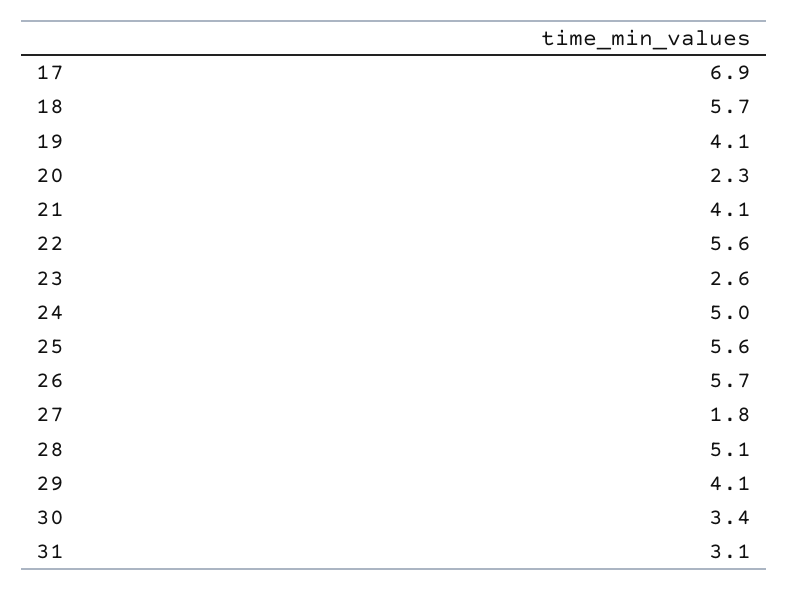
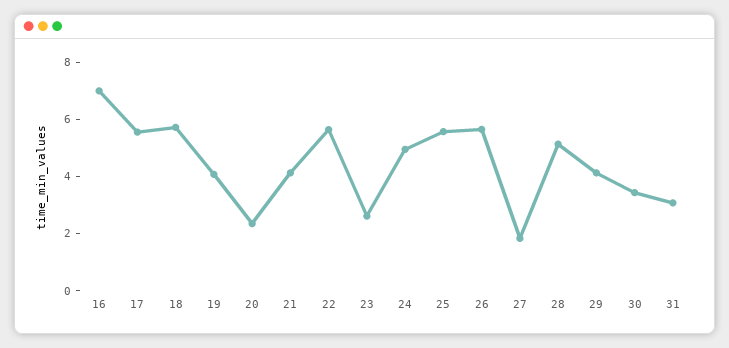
  {
-   "17": 6.9,
+   "17": 5.5,
    "18": 5.7,
    "19": 4.1,
    "20": 2.3,
    "21": 4.1,
    "22": 5.6,
    "23": 2.6,
    "24": 5,
    "25": 5.6,
    "26": 5.7,
    "27": 1.8,
    "28": 5.1,
    "29": 4.1,
    "30": 3.4,
-   "31": 3.1
+   "31": 3.1,
+   "16": 7
  }

